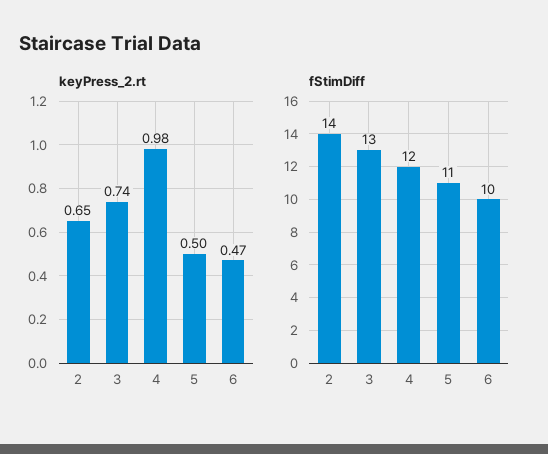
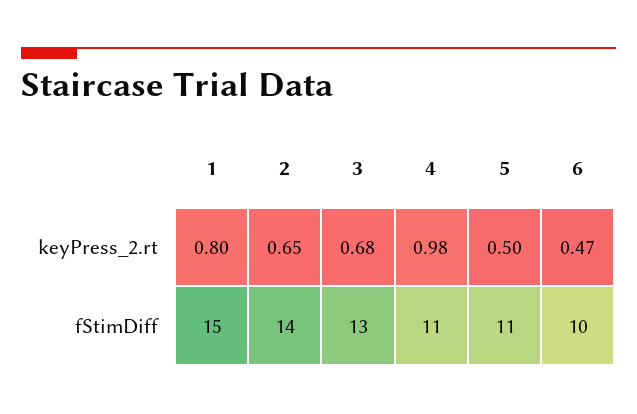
  {
    "keyPress_2.rt": {
      "2": 0.65,
-     "3": 0.74,
+     "3": 0.68,
      "4": 0.98,
      "5": 0.5,
-     "6": 0.47
+     "6": 0.47,
+     "1": 0.8
    },
    "fStimDiff": {
      "2": 14,
      "3": 13,
-     "4": 12,
+     "4": 11,
      "5": 11,
-     "6": 10
+     "6": 10,
+     "1": 15
    }
  }

